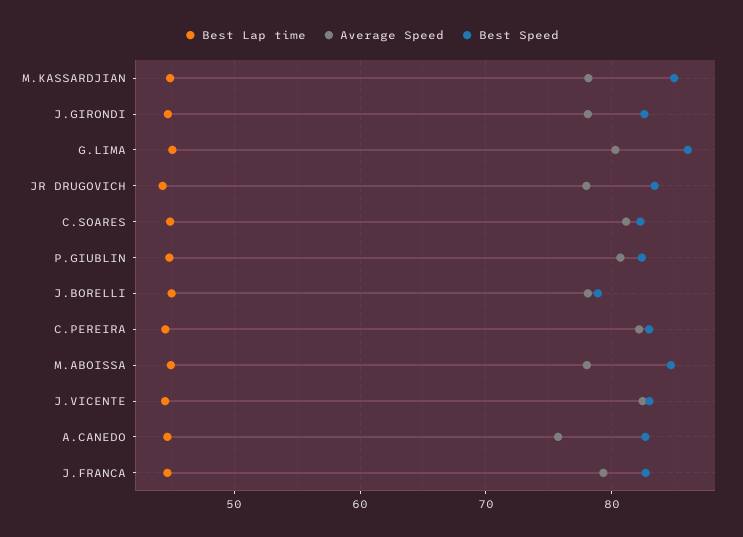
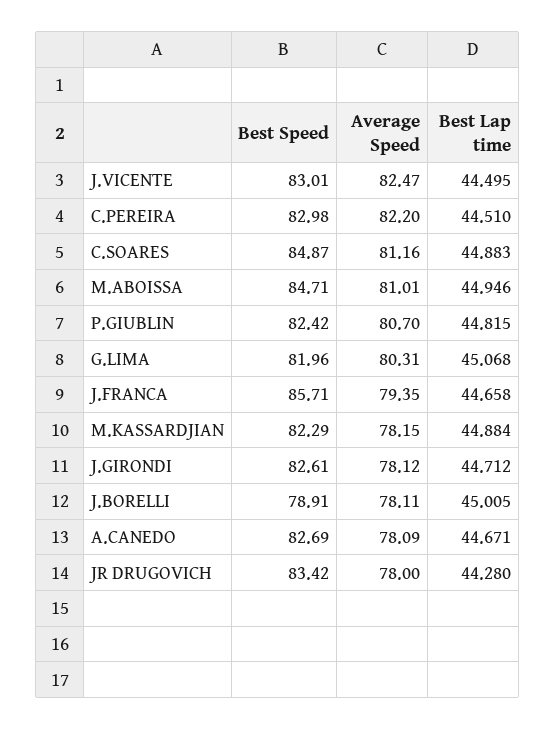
  {
    "Best Lap time": {
      "M.KASSARDJIAN": 44.884,
      "J.GIRONDI": 44.712,
      "G.LIMA": 45.068,
      "JR DRUGOVICH": 44.28,
      "C.SOARES": 44.883,
      "P.GIUBLIN": 44.815,
      "J.BORELLI": 45.005,
      "C.PEREIRA": 44.51,
      "M.ABOISSA": 44.946,
      "J.VICENTE": 44.495,
      "A.CANEDO": 44.671,
      "J.FRANCA": 44.658
    },
    "Average Speed": {
      "M.KASSARDJIAN": 78.15,
      "J.GIRONDI": 78.12,
      "G.LIMA": 80.31,
      "JR DRUGOVICH": 78,
      "C.SOARES": 81.16,
      "P.GIUBLIN": 80.7,
      "J.BORELLI": 78.11,
      "C.PEREIRA": 82.2,
-     "M.ABOISSA": 78,
+     "M.ABOISSA": 81.01,
      "J.VICENTE": 82.47,
-     "A.CANEDO": 76,
+     "A.CANEDO": 78.09,
      "J.FRANCA": 79.35
    },
    "Best Speed": {
-     "M.KASSARDJIAN": 85,
+     "M.KASSARDJIAN": 82.29,
      "J.GIRONDI": 82.61,
-     "G.LIMA": 86,
+     "G.LIMA": 81.96,
      "JR DRUGOVICH": 83.42,
-     "C.SOARES": 82,
+     "C.SOARES": 84.87,
      "P.GIUBLIN": 82.42,
      "J.BORELLI": 78.91,
      "C.PEREIRA": 82.98,
      "M.ABOISSA": 84.71,
      "J.VICENTE": 83.01,
      "A.CANEDO": 82.69,
-     "J.FRANCA": 83
+     "J.FRANCA": 85.71
    }
  }

